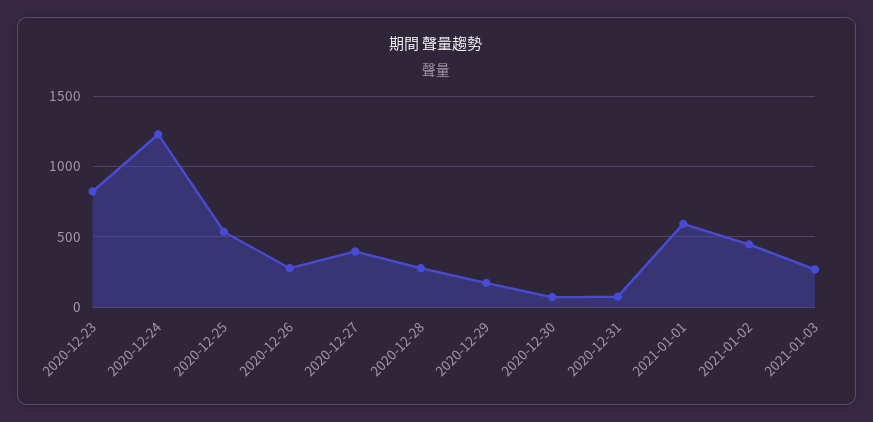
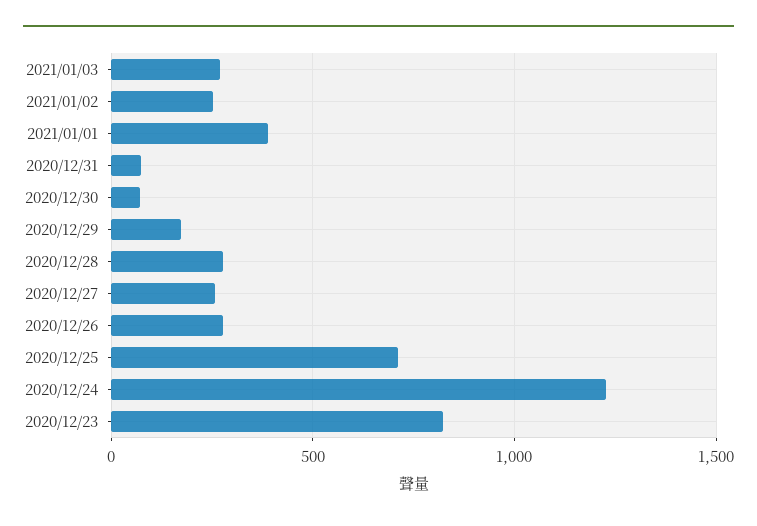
  {
    "2020-12-23": 800,
    "2020-12-24": 1250,
-   "2020-12-25": 550,
+   "2020-12-25": 700,
    "2020-12-26": 300,
-   "2020-12-27": 400,
+   "2020-12-27": 250,
    "2020-12-28": 300,
    "2020-12-29": 150,
    "2020-12-30": 50,
    "2020-12-31": 100,
-   "2021-01-01": 600,
+   "2021-01-01": 400,
-   "2021-01-02": 450,
+   "2021-01-02": 250,
    "2021-01-03": 250
  }

